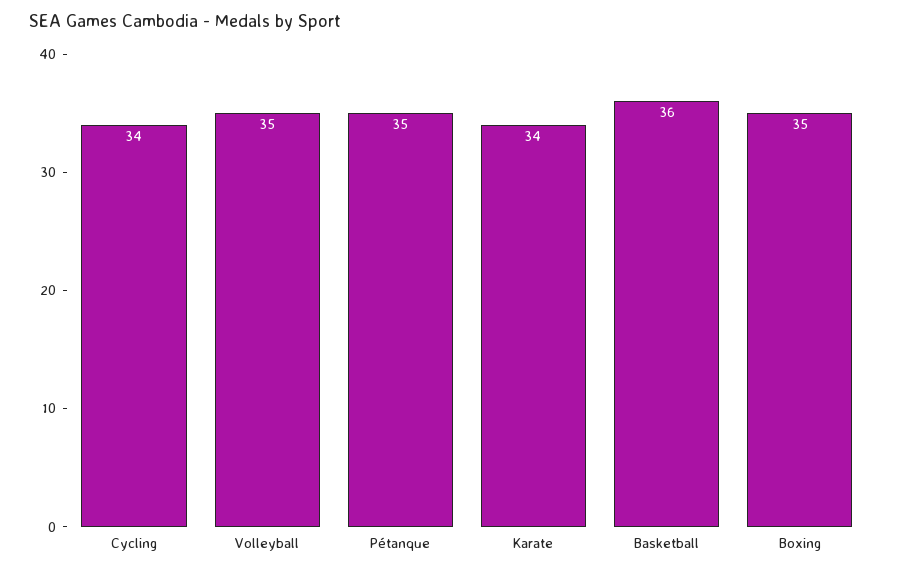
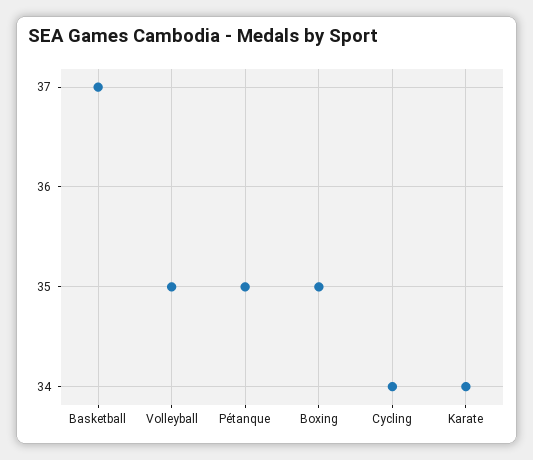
  {
    "Cycling": 34,
    "Volleyball": 35,
    "Pétanque": 35,
    "Karate": 34,
-   "Basketball": 36,
+   "Basketball": 37,
    "Boxing": 35
  }

